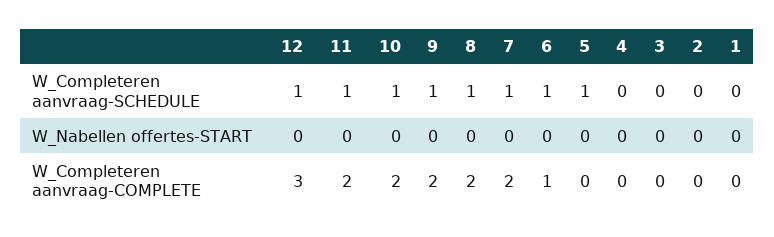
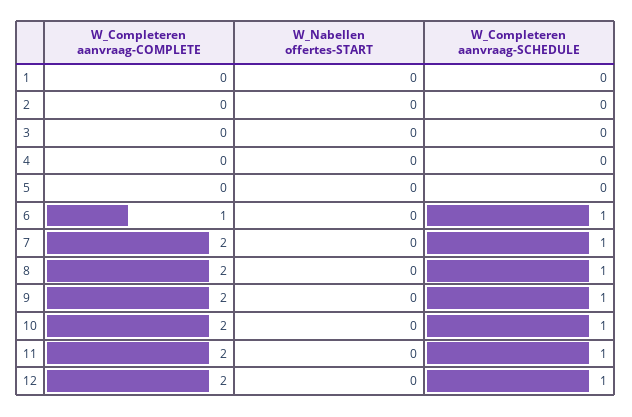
  {
    "12": {
      "W_Completeren aanvraag-SCHEDULE": 1,
      "W_Nabellen offertes-START": 0,
-     "W_Completeren aanvraag-COMPLETE": 3
+     "W_Completeren aanvraag-COMPLETE": 2
    },
    "11": {
      "W_Completeren aanvraag-SCHEDULE": 1,
      "W_Nabellen offertes-START": 0,
      "W_Completeren aanvraag-COMPLETE": 2
    },
    "10": {
      "W_Completeren aanvraag-SCHEDULE": 1,
      "W_Nabellen offertes-START": 0,
      "W_Completeren aanvraag-COMPLETE": 2
    },
    "9": {
      "W_Completeren aanvraag-SCHEDULE": 1,
      "W_Nabellen offertes-START": 0,
      "W_Completeren aanvraag-COMPLETE": 2
    },
    "8": {
      "W_Completeren aanvraag-SCHEDULE": 1,
      "W_Nabellen offertes-START": 0,
      "W_Completeren aanvraag-COMPLETE": 2
    },
    "7": {
      "W_Completeren aanvraag-SCHEDULE": 1,
      "W_Nabellen offertes-START": 0,
      "W_Completeren aanvraag-COMPLETE": 2
    },
    "6": {
      "W_Completeren aanvraag-SCHEDULE": 1,
      "W_Nabellen offertes-START": 0,
      "W_Completeren aanvraag-COMPLETE": 1
    },
    "5": {
-     "W_Completeren aanvraag-SCHEDULE": 1,
+     "W_Completeren aanvraag-SCHEDULE": 0,
      "W_Nabellen offertes-START": 0,
      "W_Completeren aanvraag-COMPLETE": 0
    },
    "4": {
      "W_Completeren aanvraag-SCHEDULE": 0,
      "W_Nabellen offertes-START": 0,
      "W_Completeren aanvraag-COMPLETE": 0
    },
    "3": {
      "W_Completeren aanvraag-SCHEDULE": 0,
      "W_Nabellen offertes-START": 0,
      "W_Completeren aanvraag-COMPLETE": 0
    },
    "2": {
      "W_Completeren aanvraag-SCHEDULE": 0,
      "W_Nabellen offertes-START": 0,
      "W_Completeren aanvraag-COMPLETE": 0
    },
    "1": {
      "W_Completeren aanvraag-SCHEDULE": 0,
      "W_Nabellen offertes-START": 0,
      "W_Completeren aanvraag-COMPLETE": 0
    }
  }

